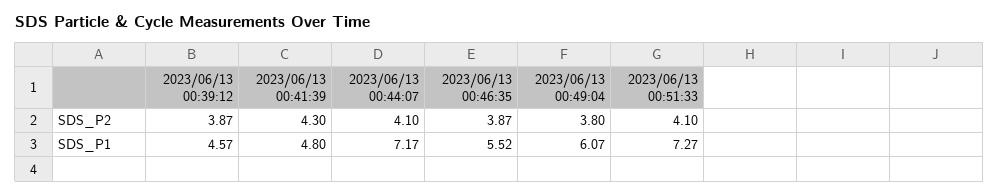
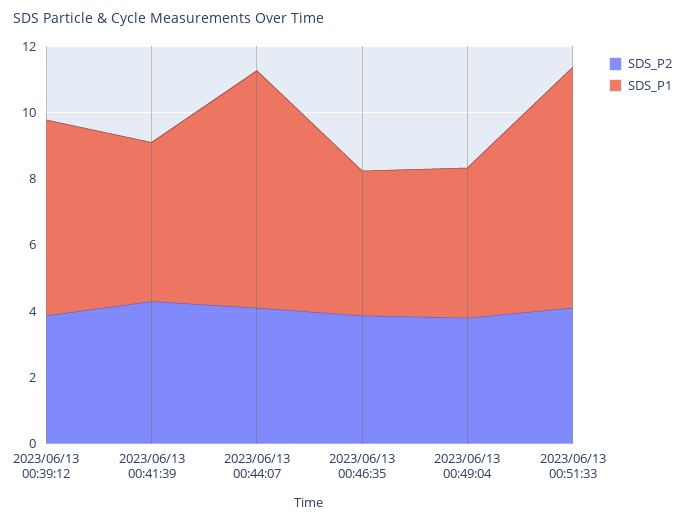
  {
    "SDS_P2": {
      "2023/06/13 00:39:12": 3.87,
      "2023/06/13 00:41:39": 4.3,
      "2023/06/13 00:44:07": 4.1,
      "2023/06/13 00:46:35": 3.87,
      "2023/06/13 00:49:04": 3.8,
      "2023/06/13 00:51:33": 4.1
    },
    "SDS_P1": {
-     "2023/06/13 00:39:12": 4.57,
+     "2023/06/13 00:39:12": 6,
      "2023/06/13 00:41:39": 4.8,
      "2023/06/13 00:44:07": 7.17,
-     "2023/06/13 00:46:35": 5.52,
+     "2023/06/13 00:46:35": 4.5,
-     "2023/06/13 00:49:04": 6.07,
+     "2023/06/13 00:49:04": 4.5,
      "2023/06/13 00:51:33": 7.27
    }
  }

